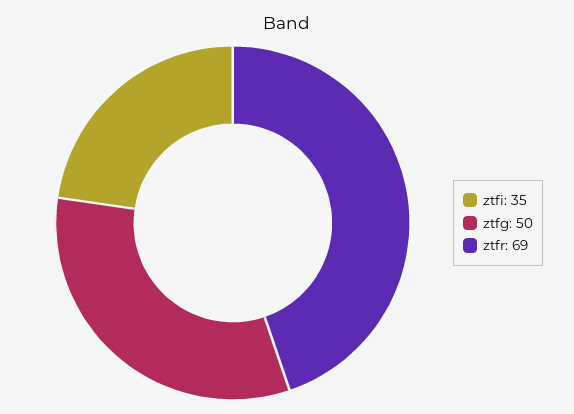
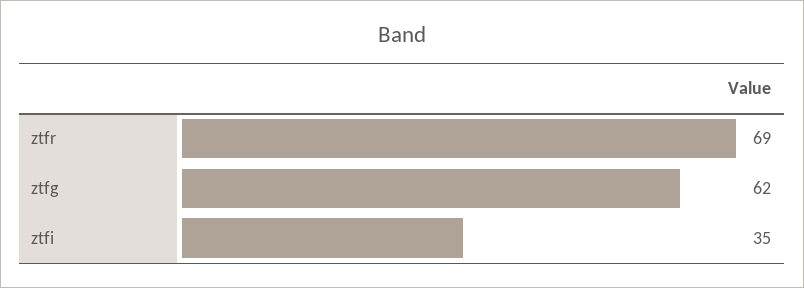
  {
    "ztfi": 35,
-   "ztfg": 50,
+   "ztfg": 62,
    "ztfr": 69
  }

